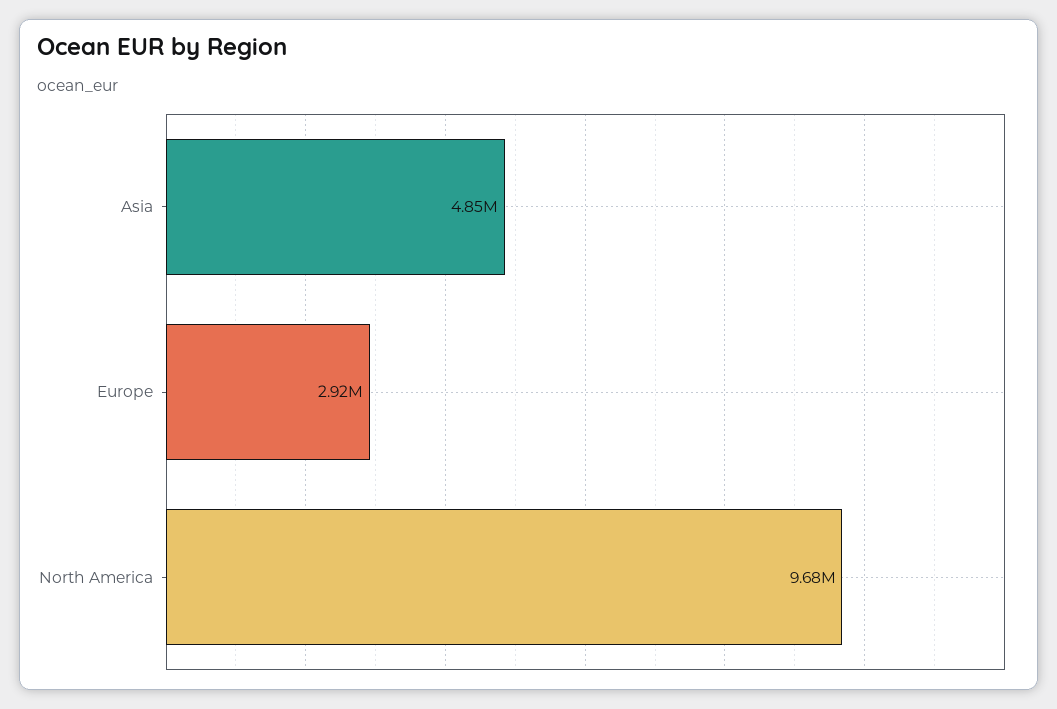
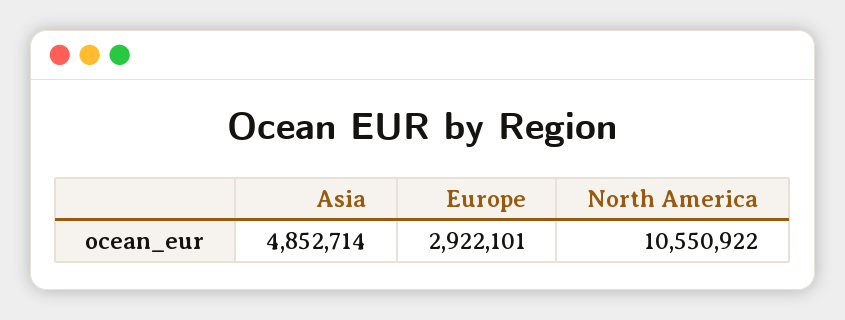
  {
    "Asia": 4852714,
    "Europe": 2922101,
-   "North America": 9680000
+   "North America": 10550922
  }

